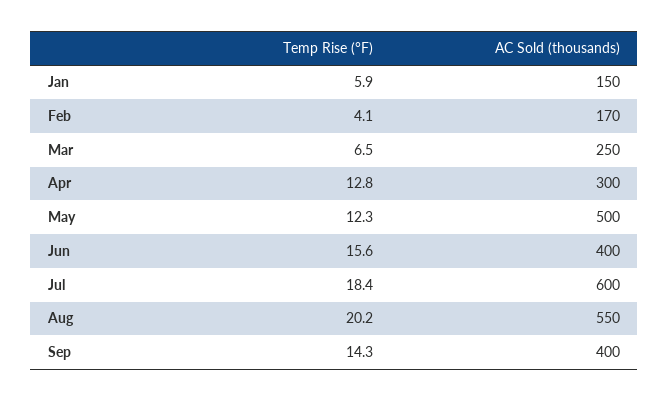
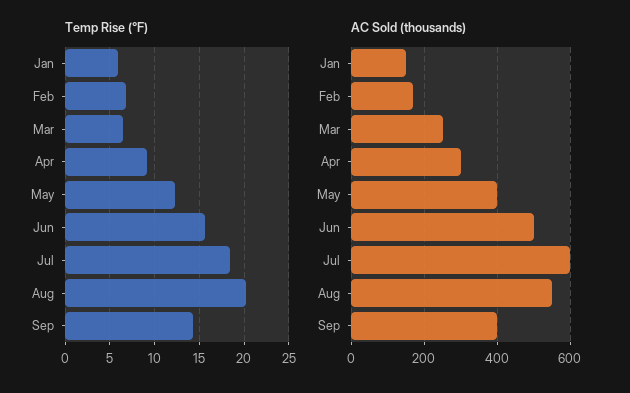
  {
    "Temp Rise (°F)": {
      "Jan": 5.9,
-     "Feb": 4.1,
+     "Feb": 7,
      "Mar": 6.5,
-     "Apr": 12.8,
+     "Apr": 9,
      "May": 12.3,
      "Jun": 15.6,
      "Jul": 18.4,
      "Aug": 20.2,
      "Sep": 14.3
    },
    "AC Sold (thousands)": {
      "Jan": 150,
      "Feb": 170,
      "Mar": 250,
      "Apr": 300,
-     "May": 500,
+     "May": 400,
-     "Jun": 400,
+     "Jun": 500,
      "Jul": 600,
      "Aug": 550,
      "Sep": 400
    }
  }

